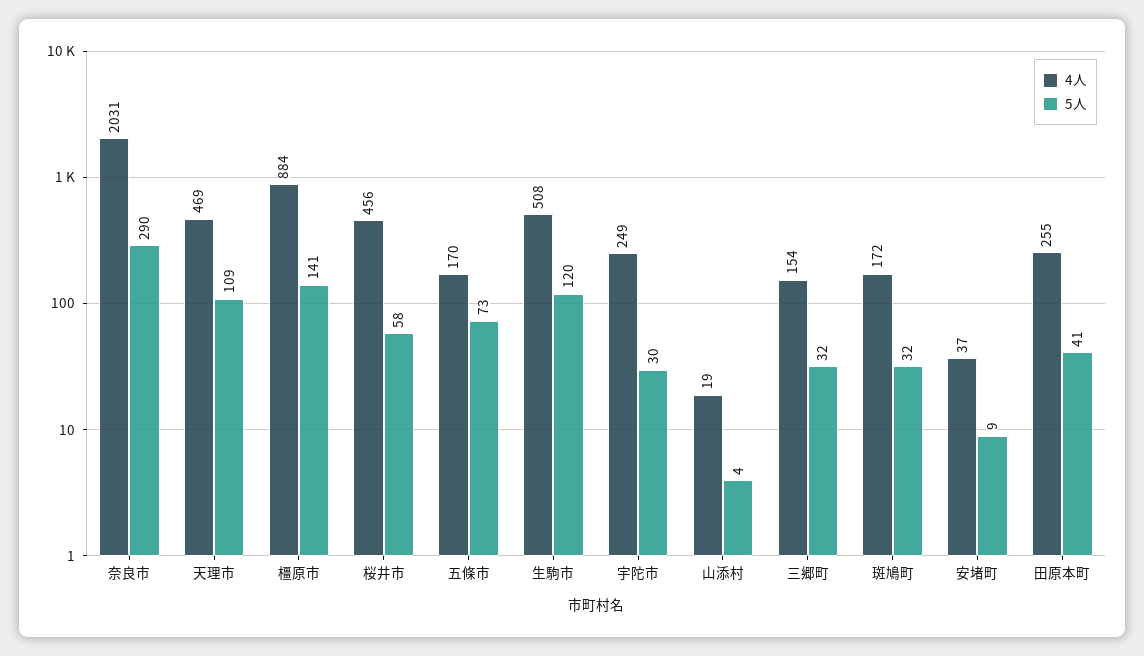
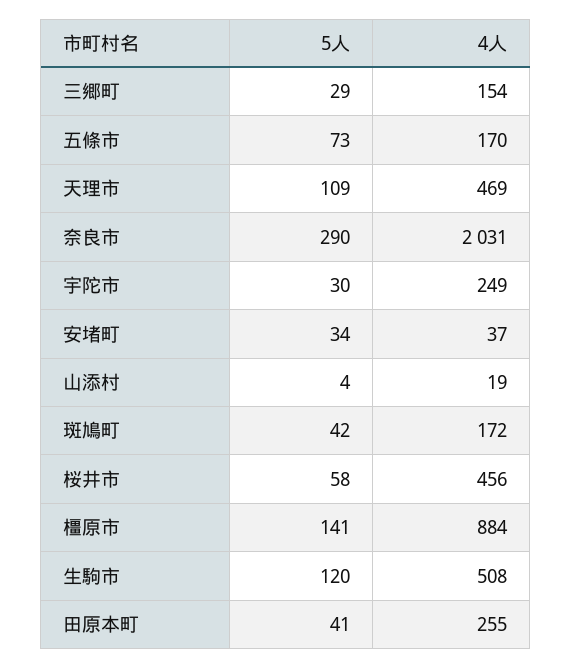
  {
    "4人": {
      "奈良市": 2031,
      "天理市": 469,
      "橿原市": 884,
      "桜井市": 456,
      "五條市": 170,
      "生駒市": 508,
      "宇陀市": 249,
      "山添村": 19,
      "三郷町": 154,
      "斑鳩町": 172,
      "安堵町": 37,
      "田原本町": 255
    },
    "5人": {
      "奈良市": 290,
      "天理市": 109,
      "橿原市": 141,
      "桜井市": 58,
      "五條市": 73,
      "生駒市": 120,
      "宇陀市": 30,
      "山添村": 4,
-     "三郷町": 32,
+     "三郷町": 29,
-     "斑鳩町": 32,
+     "斑鳩町": 42,
-     "安堵町": 9,
+     "安堵町": 34,
      "田原本町": 41
    }
  }

